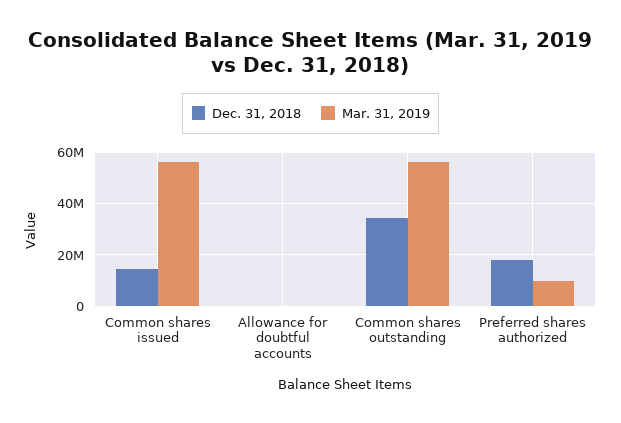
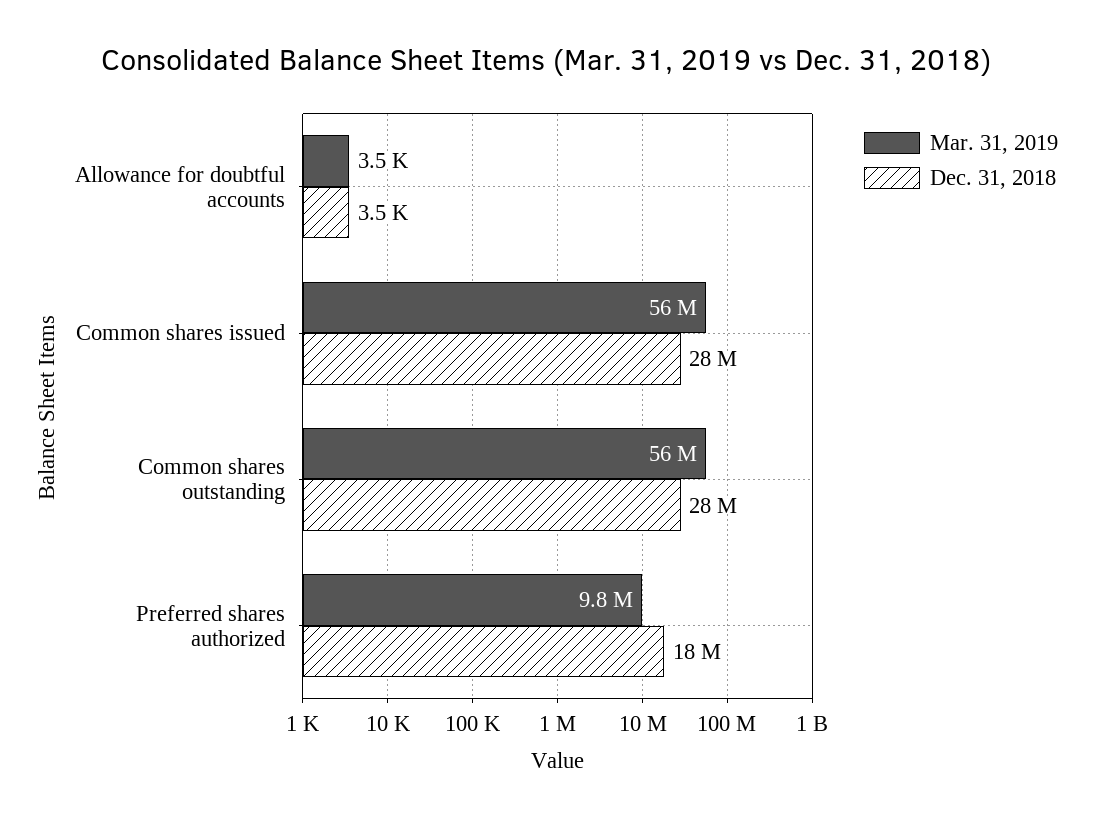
  {
    "Dec. 31, 2018": {
-     "Common shares issued": 15000000,
+     "Common shares issued": 28000000,
      "Allowance for doubtful accounts": 3500,
-     "Common shares outstanding": 35000000,
+     "Common shares outstanding": 28000000,
      "Preferred shares authorized": 18000000
    },
    "Mar. 31, 2019": {
      "Common shares issued": 56000000,
      "Allowance for doubtful accounts": 3500,
      "Common shares outstanding": 56000000,
      "Preferred shares authorized": 9800000
    }
  }

